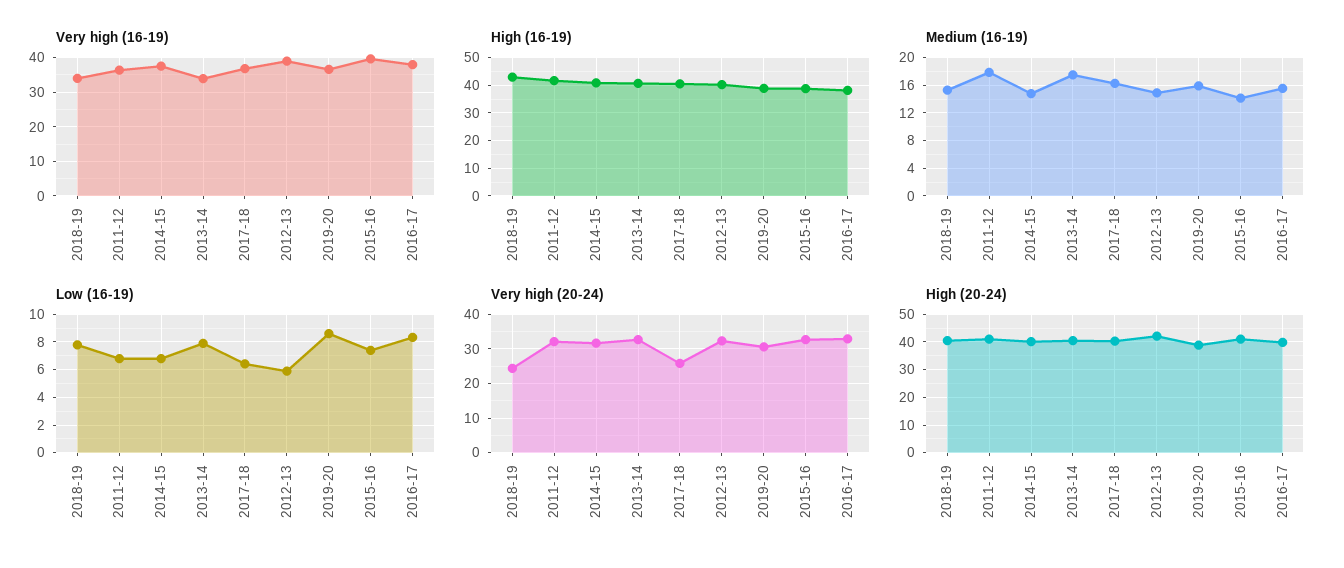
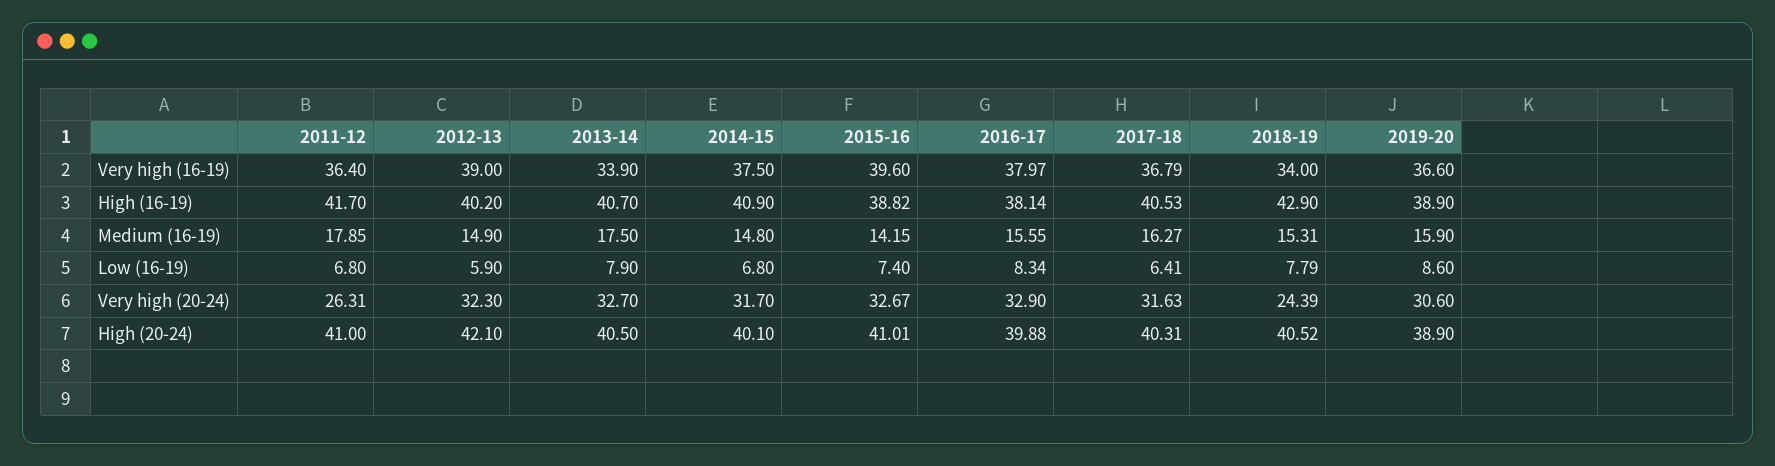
  {
    "Very high (16-19)": {
      "2018-19": 34,
      "2011-12": 36.4,
      "2014-15": 37.5,
      "2013-14": 33.9,
      "2017-18": 36.79,
      "2012-13": 39,
      "2019-20": 36.6,
      "2015-16": 39.6,
      "2016-17": 37.97
    },
    "High (16-19)": {
      "2018-19": 42.9,
      "2011-12": 41.7,
      "2014-15": 40.9,
      "2013-14": 40.7,
      "2017-18": 40.53,
      "2012-13": 40.2,
      "2019-20": 38.9,
      "2015-16": 38.82,
      "2016-17": 38.14
    },
    "Medium (16-19)": {
      "2018-19": 15.31,
      "2011-12": 17.85,
      "2014-15": 14.8,
      "2013-14": 17.5,
      "2017-18": 16.27,
      "2012-13": 14.9,
      "2019-20": 15.9,
      "2015-16": 14.15,
      "2016-17": 15.55
    },
    "Low (16-19)": {
      "2018-19": 7.79,
      "2011-12": 6.8,
      "2014-15": 6.8,
      "2013-14": 7.9,
      "2017-18": 6.41,
      "2012-13": 5.9,
      "2019-20": 8.6,
      "2015-16": 7.4,
      "2016-17": 8.34
    },
    "Very high (20-24)": {
      "2018-19": 24.39,
-     "2011-12": 32,
+     "2011-12": 26.31,
      "2014-15": 31.7,
      "2013-14": 32.7,
-     "2017-18": 26,
+     "2017-18": 31.63,
      "2012-13": 32.3,
      "2019-20": 30.6,
      "2015-16": 32.67,
      "2016-17": 32.9
    },
    "High (20-24)": {
      "2018-19": 40.52,
      "2011-12": 41,
      "2014-15": 40.1,
      "2013-14": 40.5,
      "2017-18": 40.31,
      "2012-13": 42.1,
      "2019-20": 38.9,
      "2015-16": 41.01,
      "2016-17": 39.88
    }
  }

